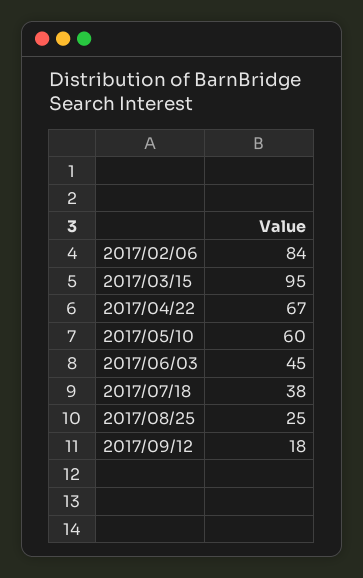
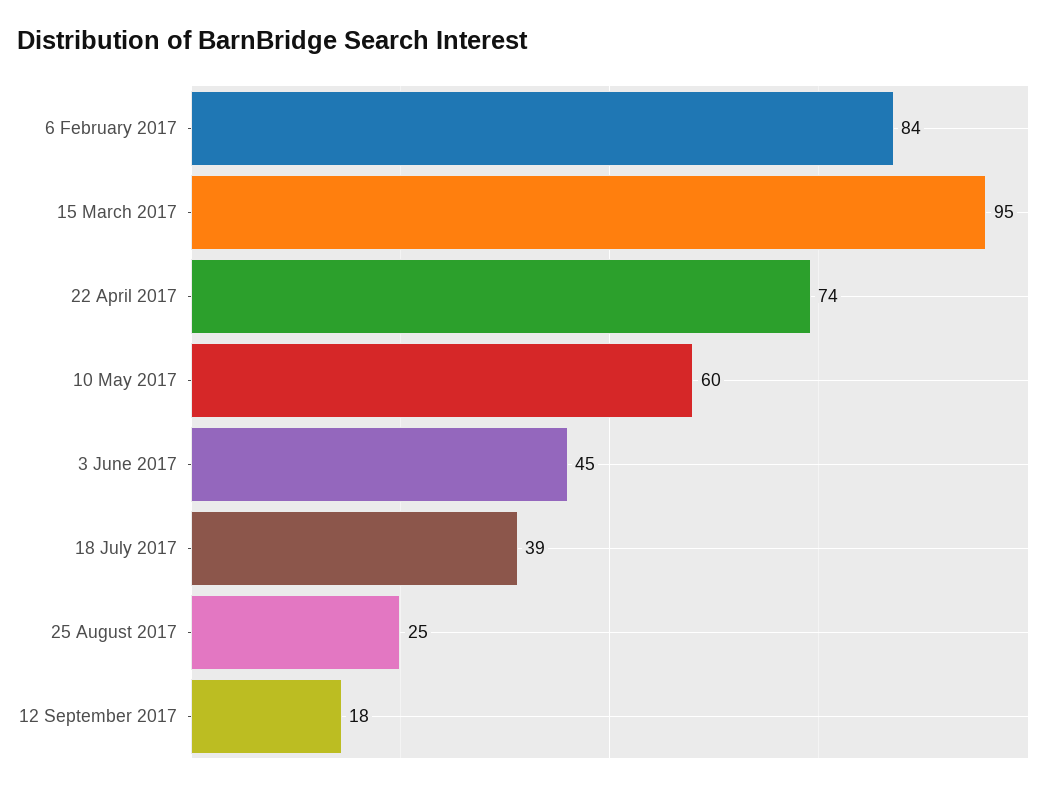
  {
    "2017/02/06": 84,
    "2017/03/15": 95,
-   "2017/04/22": 67,
+   "2017/04/22": 74,
    "2017/05/10": 60,
    "2017/06/03": 45,
-   "2017/07/18": 38,
+   "2017/07/18": 39,
    "2017/08/25": 25,
    "2017/09/12": 18
  }

